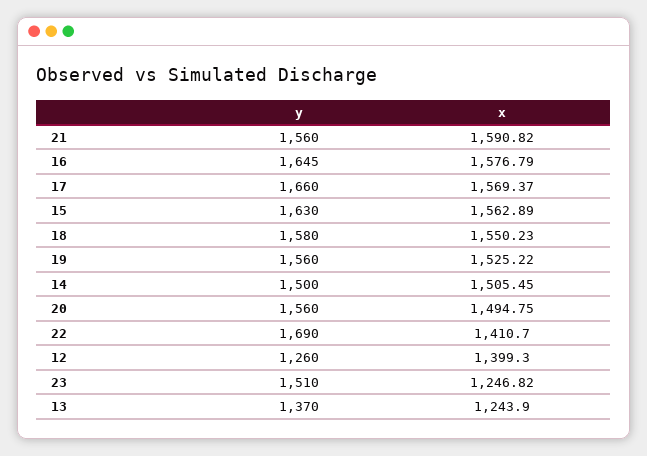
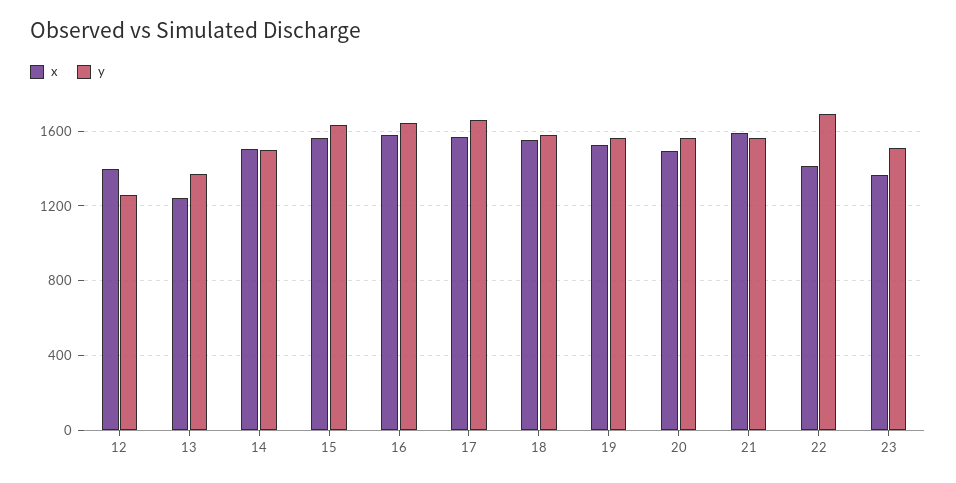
  {
    "y": {
      "21": 1560,
      "16": 1645,
      "17": 1660,
      "15": 1630,
      "18": 1580,
      "19": 1560,
      "14": 1500,
      "20": 1560,
      "22": 1690,
      "12": 1260,
      "23": 1510,
      "13": 1370
    },
    "x": {
      "21": 1590.82,
      "16": 1576.79,
      "17": 1569.37,
      "15": 1562.89,
      "18": 1550.23,
      "19": 1525.22,
      "14": 1505.45,
      "20": 1494.75,
      "22": 1410.7,
      "12": 1399.3,
-     "23": 1246.82,
+     "23": 1350,
      "13": 1243.9
    }
  }

